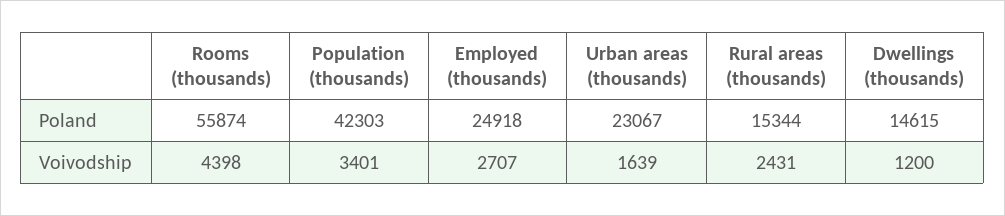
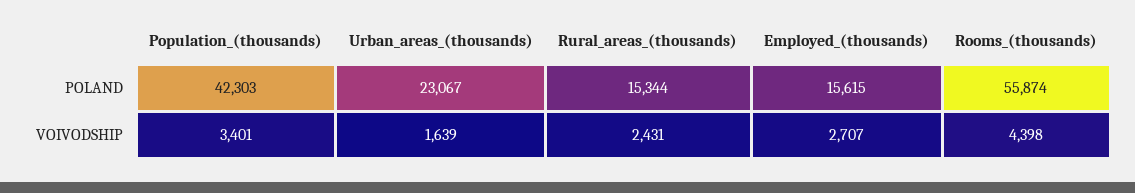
  {
    "Rooms (thousands)": {
      "Poland": 55874,
      "Voivodship": 4398
    },
    "Population (thousands)": {
      "Poland": 42303,
      "Voivodship": 3401
    },
    "Employed (thousands)": {
-     "Poland": 24918,
+     "Poland": 15615,
      "Voivodship": 2707
    },
    "Urban areas (thousands)": {
      "Poland": 23067,
      "Voivodship": 1639
    },
    "Rural areas (thousands)": {
      "Poland": 15344,
      "Voivodship": 2431
-   },
+   }
-   "Dwellings (thousands)": {
-     "Poland": 14615,
-     "Voivodship": 1200
-   }
  }

